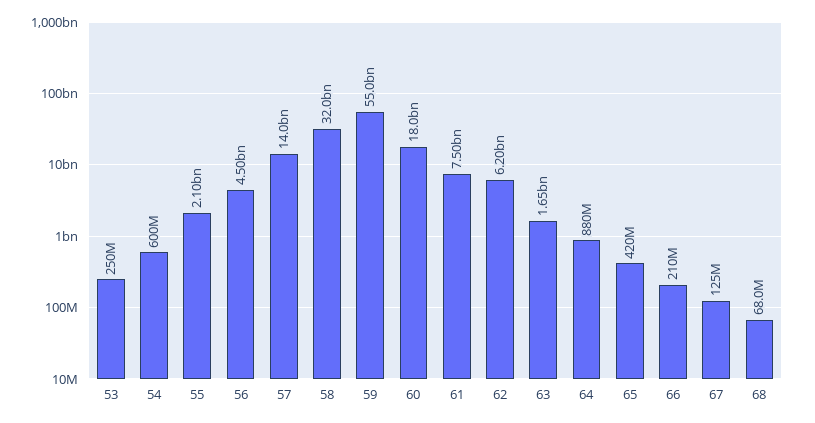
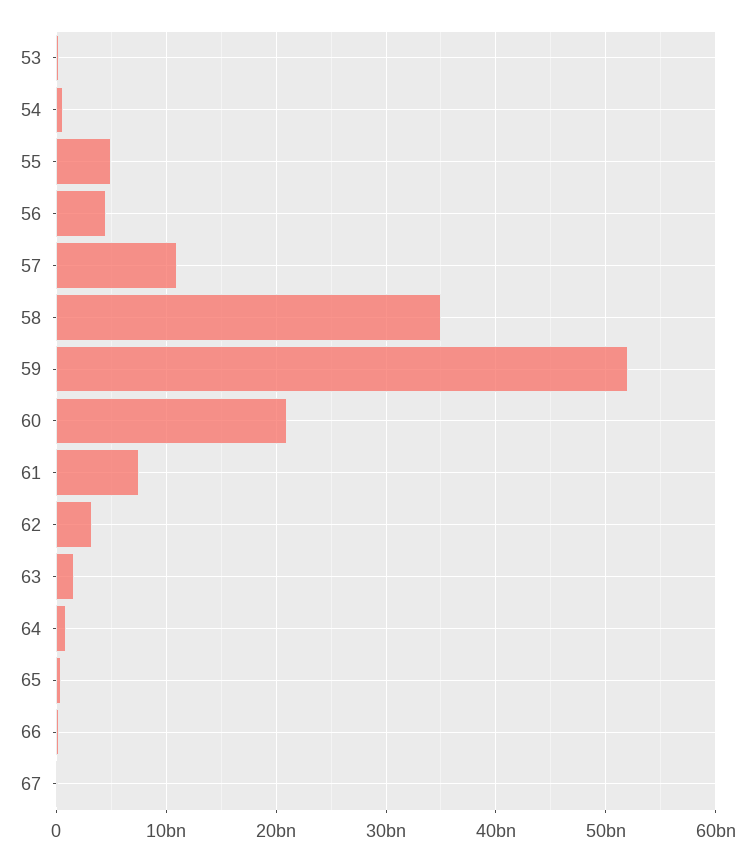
  {
    "53": 250000000,
    "54": 600000000,
-   "55": 2100000000,
+   "55": 5000000000,
    "56": 4500000000,
-   "57": 14000000000,
+   "57": 11000000000,
-   "58": 32000000000,
+   "58": 35000000000,
-   "59": 55000000000,
+   "59": 52000000000,
-   "60": 18000000000,
+   "60": 21000000000,
    "61": 7500000000,
-   "62": 6200000000,
+   "62": 3000000000,
    "63": 1650000000,
    "64": 880000000,
    "65": 420000000,
    "66": 210000000,
-   "67": 125000000,
+   "67": 125000000
-   "68": 68000000
  }

